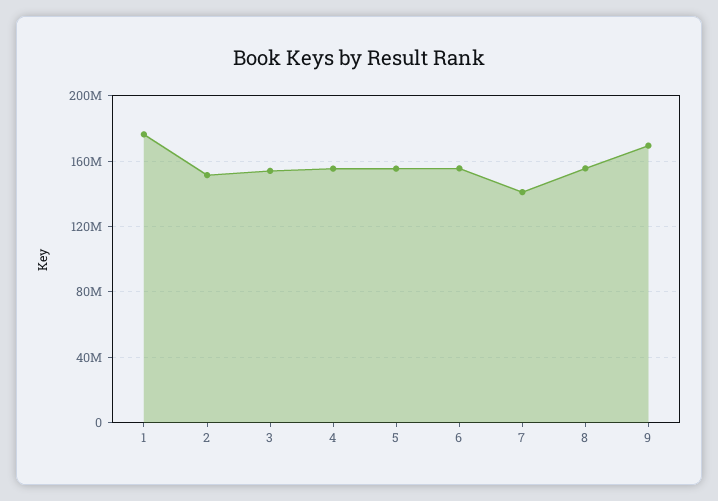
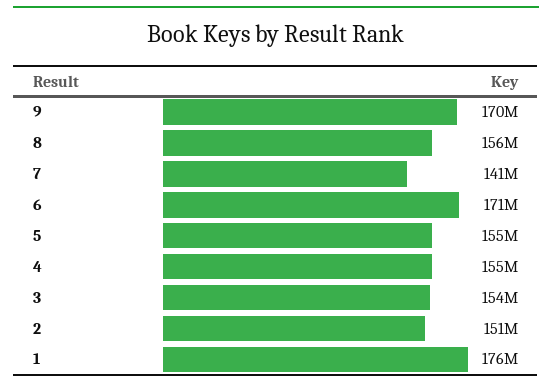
  {
    "1": 176000000,
    "2": 151000000,
    "3": 154000000,
    "4": 155000000,
    "5": 155000000,
-   "6": 155000000,
+   "6": 171000000,
    "7": 141000000,
    "8": 156000000,
    "9": 170000000
  }

